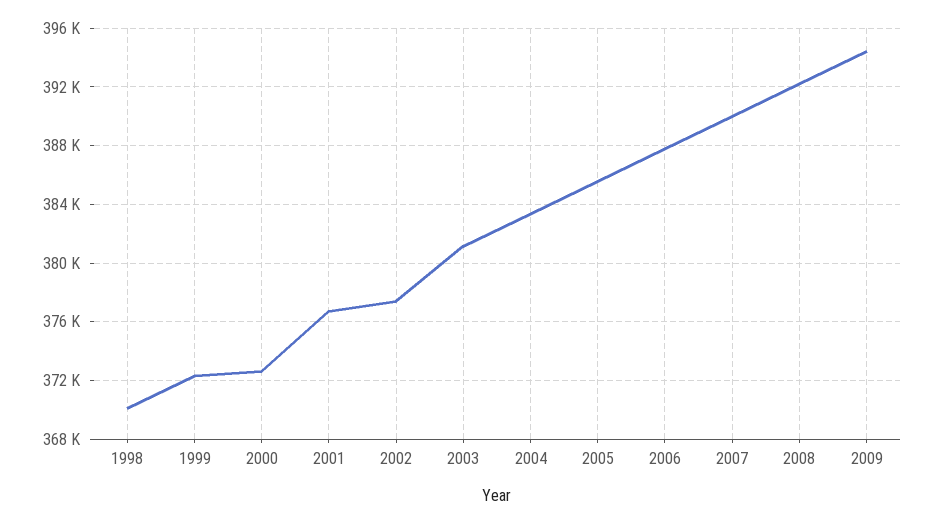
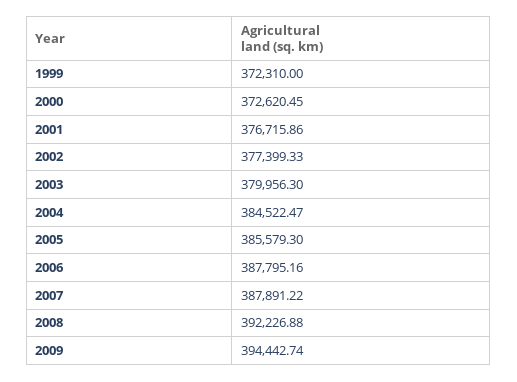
  {
-   "1998": 370000,
    "1999": 372310,
    "2000": 372620.45,
    "2001": 376715.86,
    "2002": 377399.33,
-   "2003": 381000,
+   "2003": 379956.3,
-   "2004": 383500,
+   "2004": 384522.47,
    "2005": 385579.3,
    "2006": 387795.16,
-   "2007": 390000,
+   "2007": 387891.22,
    "2008": 392226.88,
    "2009": 394442.74
  }

